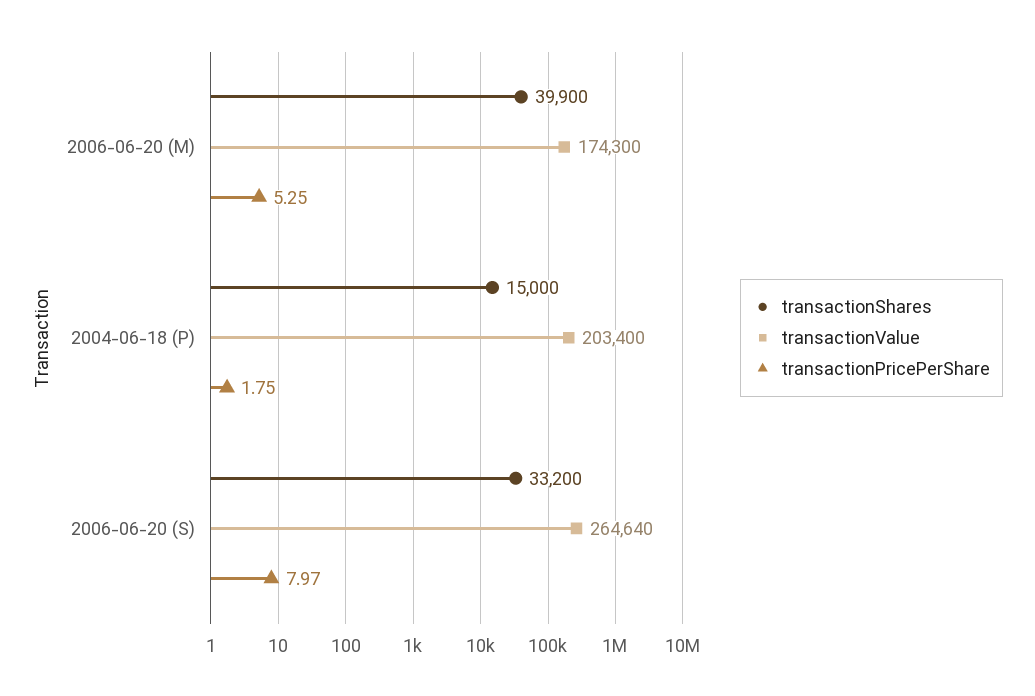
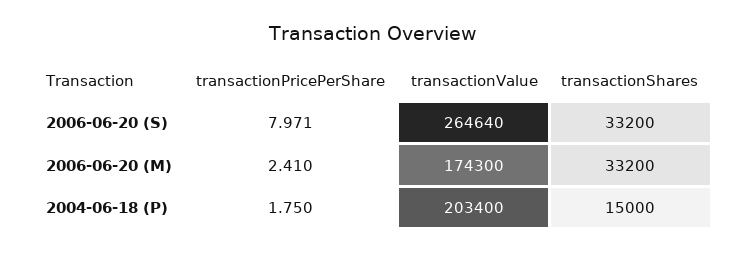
  {
    "transactionShares": {
-     "2006-06-20 (M)": 39900,
+     "2006-06-20 (M)": 33200,
      "2004-06-18 (P)": 15000,
      "2006-06-20 (S)": 33200
    },
    "transactionValue": {
      "2006-06-20 (M)": 174300,
      "2004-06-18 (P)": 203400,
      "2006-06-20 (S)": 264640
    },
    "transactionPricePerShare": {
-     "2006-06-20 (M)": 5.25,
+     "2006-06-20 (M)": 2.41,
      "2004-06-18 (P)": 1.75,
      "2006-06-20 (S)": 7.971
    }
  }

